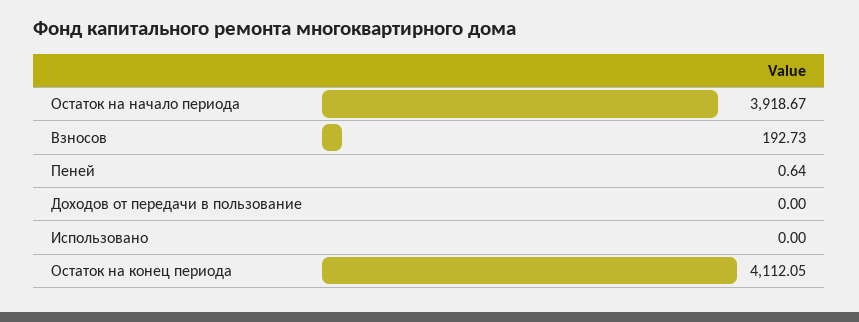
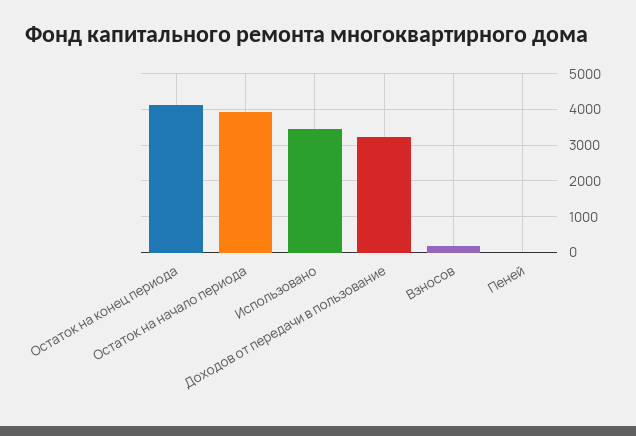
  {
    "Остаток на начало периода": 3918.67,
    "Взносов": 192.73,
    "Пеней": 0.64,
-   "Доходов от передачи в пользование": 0,
+   "Доходов от передачи в пользование": 3200,
-   "Использовано": 0,
+   "Использовано": 3400,
    "Остаток на конец периода": 4112.05
  }

